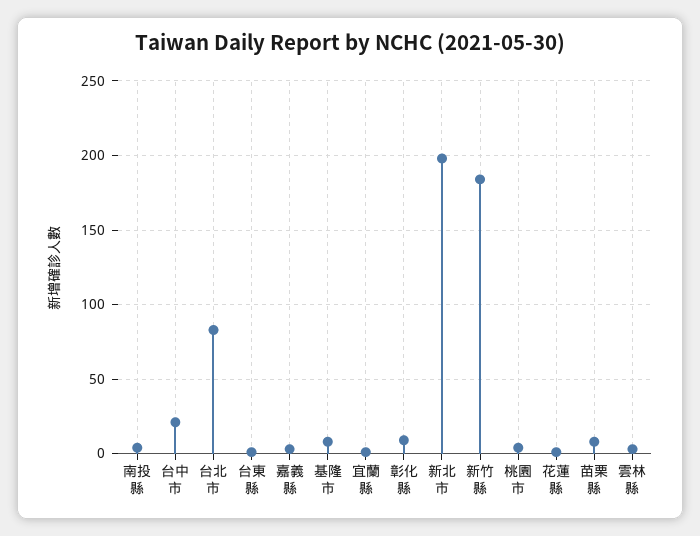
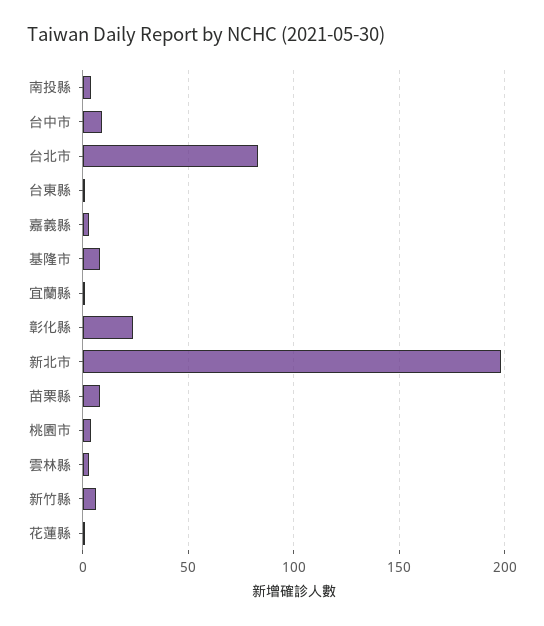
  {
    "南投縣": 5,
-   "台中市": 20,
+   "台中市": 10,
    "台北市": 85,
    "台東縣": 0,
    "嘉義縣": 5,
    "基隆市": 10,
    "宜蘭縣": 0,
-   "彰化縣": 10,
+   "彰化縣": 25,
    "新北市": 200,
-   "新竹縣": 185,
+   "新竹縣": 5,
    "桃園市": 5,
    "花蓮縣": 0,
    "苗栗縣": 10,
    "雲林縣": 5
  }

